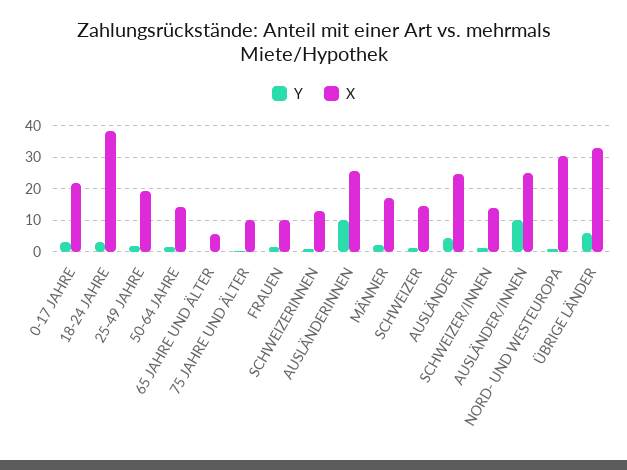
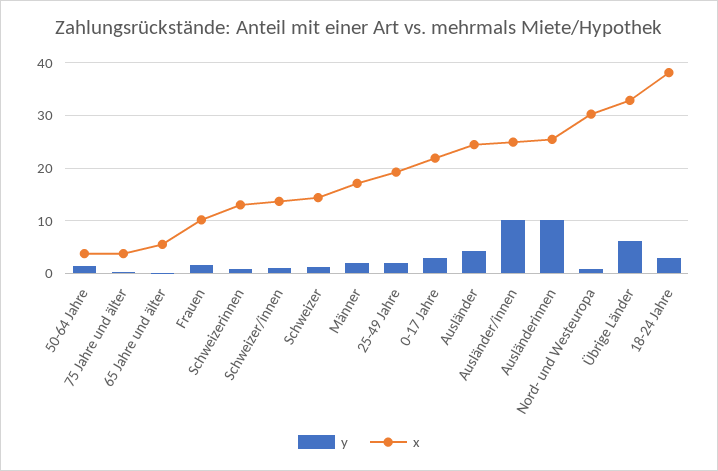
  {
    "Y": {
      "0-17 JAHRE": 2,
      "18-24 JAHRE": 2,
      "25-49 JAHRE": 2,
      "50-64 JAHRE": 2,
      "65 JAHRE UND ÄLTER": 0,
      "75 JAHRE UND ÄLTER": 0,
      "FRAUEN": 2,
      "SCHWEIZERINNEN": 0,
      "AUSLÄNDERINNEN": 10,
      "MÄNNER": 2,
      "SCHWEIZER": 2,
      "AUSLÄNDER": 4,
      "SCHWEIZER/INNEN": 2,
      "AUSLÄNDER/INNEN": 10,
      "NORD- UND WESTEUROPA": 0,
      "ÜBRIGE LÄNDER": 6
    },
    "X": {
      "0-17 JAHRE": 22,
      "18-24 JAHRE": 38,
      "25-49 JAHRE": 20,
-     "50-64 JAHRE": 14,
+     "50-64 JAHRE": 4,
      "65 JAHRE UND ÄLTER": 6,
-     "75 JAHRE UND ÄLTER": 10,
+     "75 JAHRE UND ÄLTER": 4,
      "FRAUEN": 10,
      "SCHWEIZERINNEN": 14,
      "AUSLÄNDERINNEN": 26,
      "MÄNNER": 18,
      "SCHWEIZER": 14,
      "AUSLÄNDER": 24,
      "SCHWEIZER/INNEN": 14,
      "AUSLÄNDER/INNEN": 24,
      "NORD- UND WESTEUROPA": 30,
      "ÜBRIGE LÄNDER": 32
    }
  }

